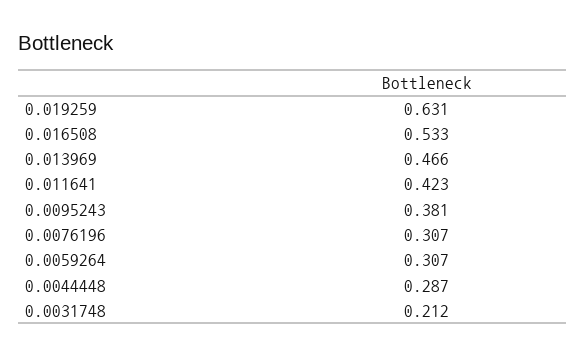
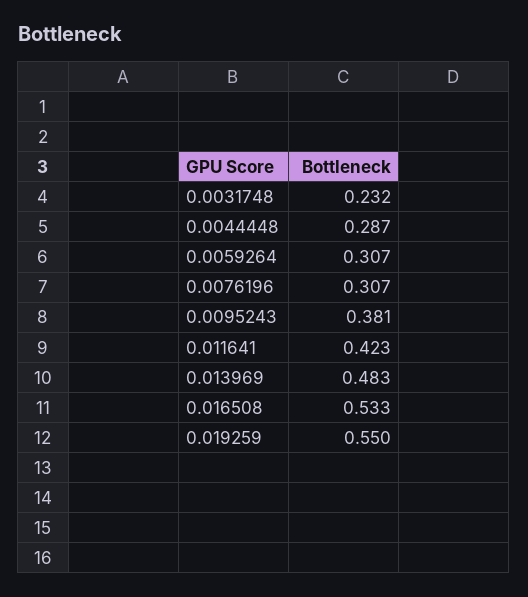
  {
-   "0.019259": 0.631,
+   "0.019259": 0.55,
    "0.016508": 0.533,
-   "0.013969": 0.466,
+   "0.013969": 0.483,
    "0.011641": 0.423,
    "0.0095243": 0.381,
    "0.0076196": 0.307,
    "0.0059264": 0.307,
    "0.0044448": 0.287,
-   "0.0031748": 0.212
+   "0.0031748": 0.232
  }

